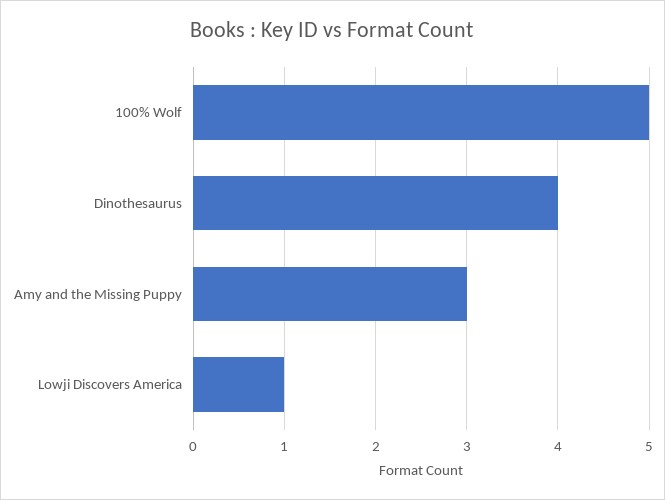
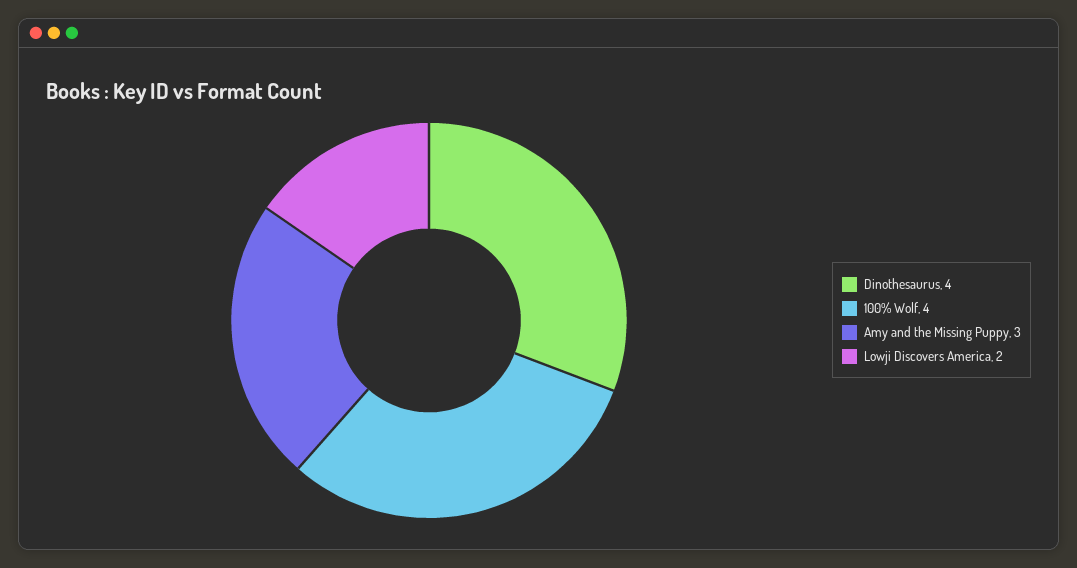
  {
-   "100% Wolf": 5,
+   "100% Wolf": 4,
    "Dinothesaurus": 4,
    "Amy and the Missing Puppy": 3,
-   "Lowji Discovers America": 1
+   "Lowji Discovers America": 2
  }

